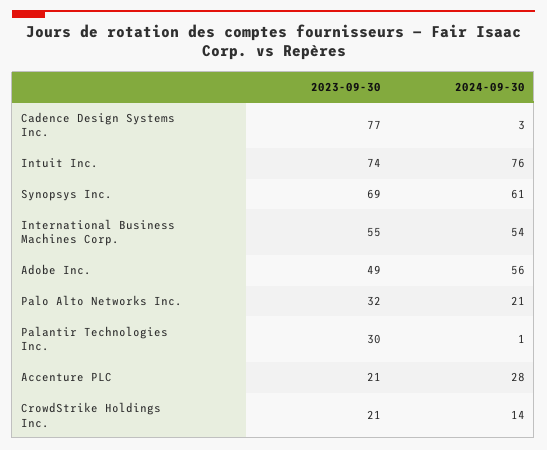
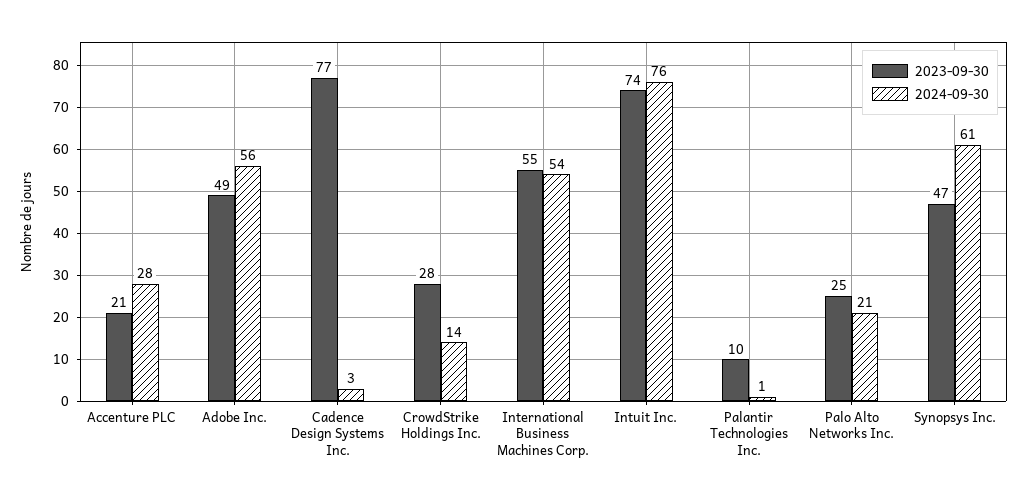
  {
    "2023-09-30": {
      "Cadence Design Systems Inc.": 77,
      "Intuit Inc.": 74,
-     "Synopsys Inc.": 69,
+     "Synopsys Inc.": 47,
      "International Business Machines Corp.": 55,
      "Adobe Inc.": 49,
-     "Palo Alto Networks Inc.": 32,
+     "Palo Alto Networks Inc.": 25,
-     "Palantir Technologies Inc.": 30,
+     "Palantir Technologies Inc.": 10,
      "Accenture PLC": 21,
-     "CrowdStrike Holdings Inc.": 21
+     "CrowdStrike Holdings Inc.": 28
    },
    "2024-09-30": {
      "Cadence Design Systems Inc.": 3,
      "Intuit Inc.": 76,
      "Synopsys Inc.": 61,
      "International Business Machines Corp.": 54,
      "Adobe Inc.": 56,
      "Palo Alto Networks Inc.": 21,
      "Palantir Technologies Inc.": 1,
      "Accenture PLC": 28,
      "CrowdStrike Holdings Inc.": 14
    }
  }

